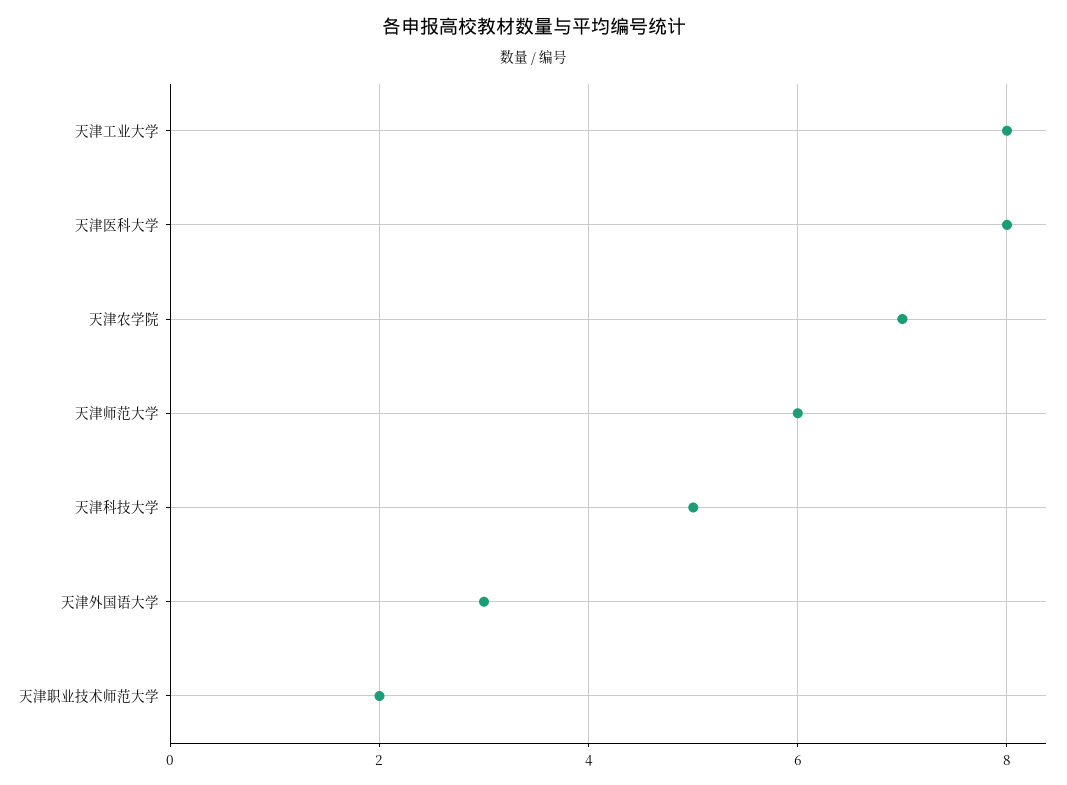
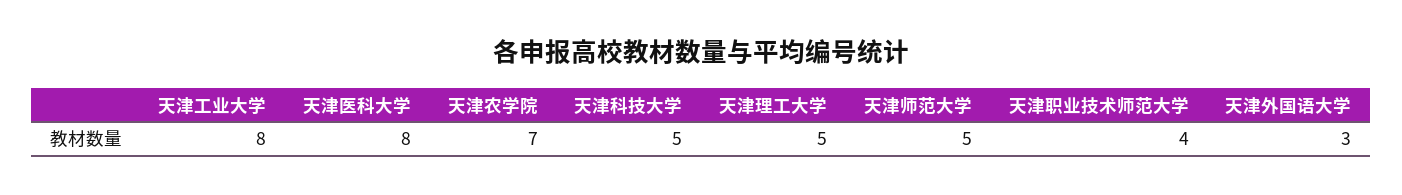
  {
    "天津工业大学": 8,
    "天津医科大学": 8,
    "天津农学院": 7,
-   "天津师范大学": 6,
+   "天津师范大学": 5,
    "天津科技大学": 5,
    "天津外国语大学": 3,
-   "天津职业技术师范大学": 2
+   "天津职业技术师范大学": 4,
+   "天津理工大学": 5
  }

